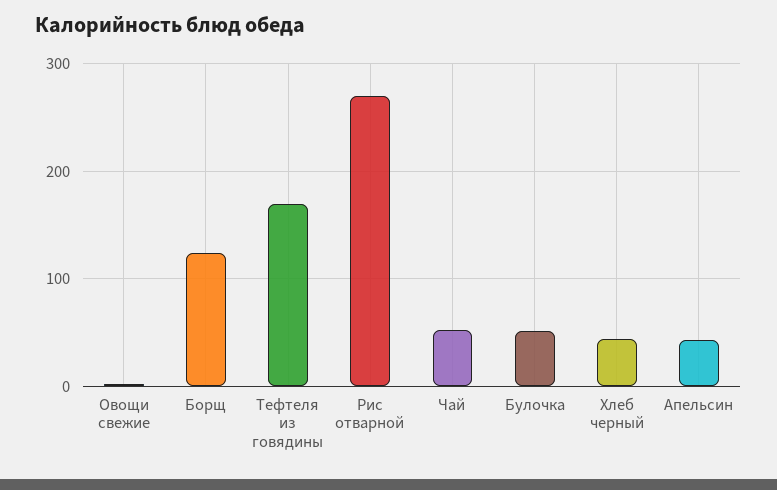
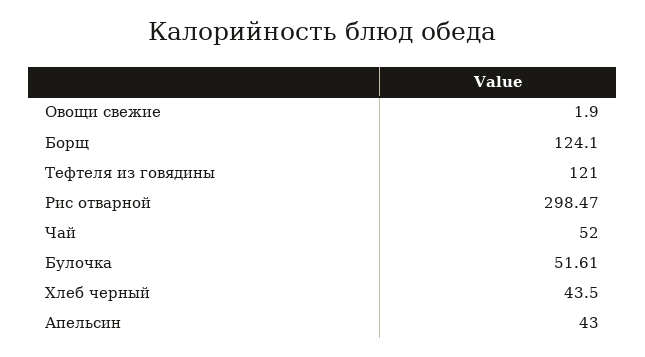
  {
    "Овощи свежие": 1.9,
    "Борщ": 124.1,
-   "Тефтеля из говядины": 170,
+   "Тефтеля из говядины": 121,
-   "Рис отварной": 270,
+   "Рис отварной": 298.47,
    "Чай": 52,
    "Булочка": 51.61,
    "Хлеб черный": 43.5,
    "Апельсин": 43
  }

